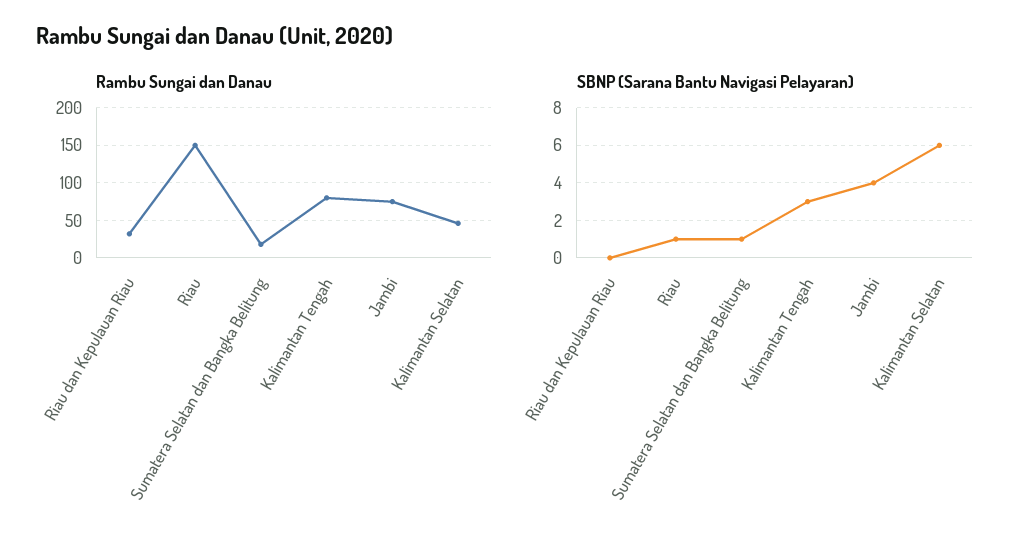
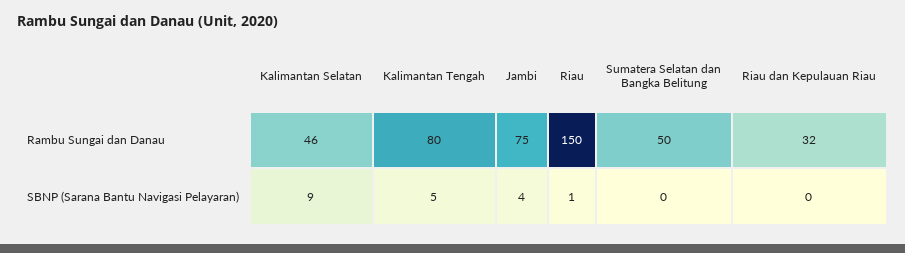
  {
    "Rambu Sungai dan Danau": {
      "Riau dan Kepulauan Riau": 32,
      "Riau": 150,
-     "Sumatera Selatan dan Bangka Belitung": 20,
+     "Sumatera Selatan dan Bangka Belitung": 50,
      "Kalimantan Tengah": 80,
      "Jambi": 75,
      "Kalimantan Selatan": 46
    },
    "SBNP (Sarana Bantu Navigasi Pelayaran)": {
      "Riau dan Kepulauan Riau": 0,
      "Riau": 1,
-     "Sumatera Selatan dan Bangka Belitung": 1,
+     "Sumatera Selatan dan Bangka Belitung": 0,
-     "Kalimantan Tengah": 3,
+     "Kalimantan Tengah": 5,
      "Jambi": 4,
-     "Kalimantan Selatan": 6
+     "Kalimantan Selatan": 9
    }
  }

